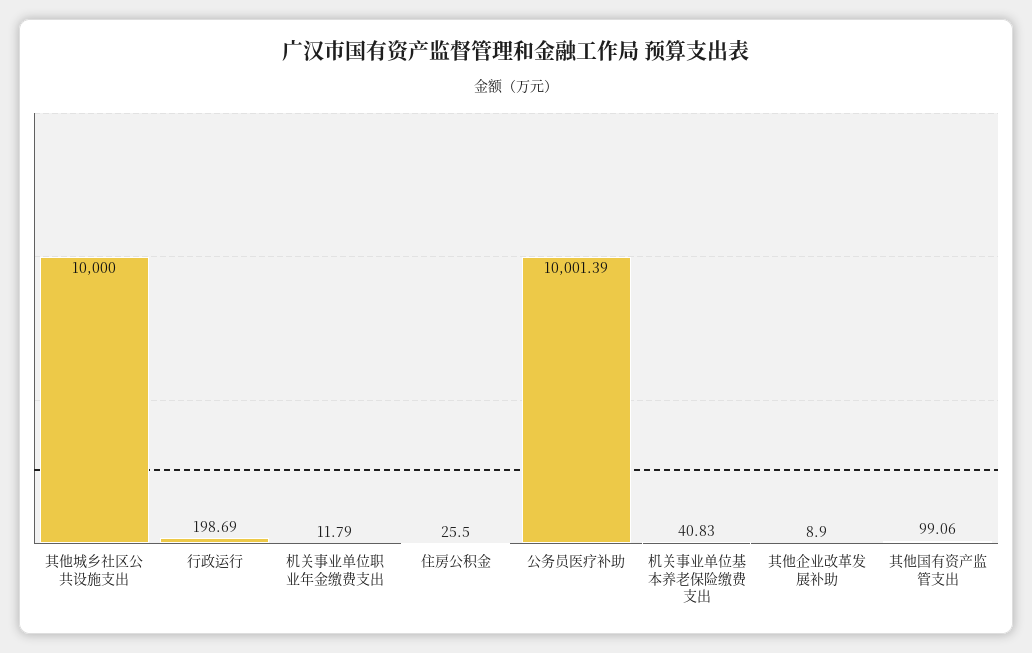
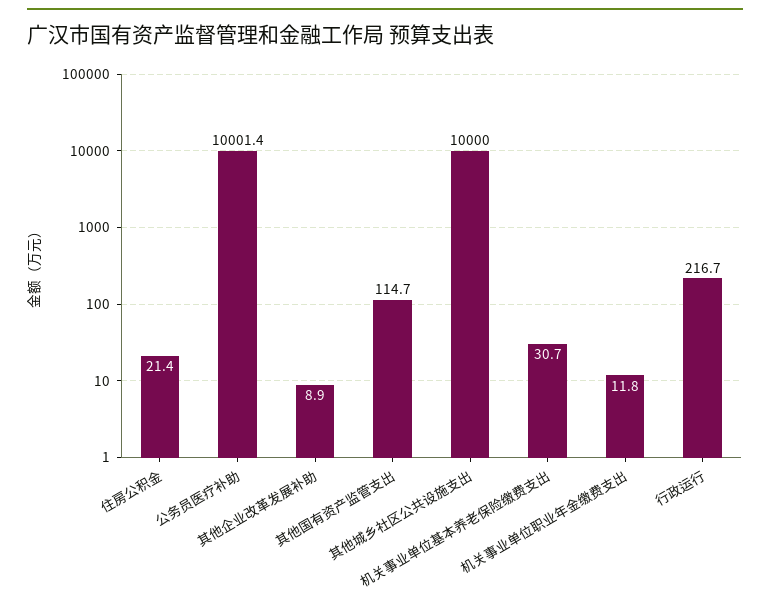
  {
    "其他城乡社区公共设施支出": 10000,
-   "行政运行": 198.69,
+   "行政运行": 216.7,
    "机关事业单位职业年金缴费支出": 11.79,
-   "住房公积金": 25.5,
+   "住房公积金": 21.4,
    "公务员医疗补助": 10001.39,
-   "机关事业单位基本养老保险缴费支出": 40.83,
+   "机关事业单位基本养老保险缴费支出": 30.7,
    "其他企业改革发展补助": 8.9,
-   "其他国有资产监管支出": 99.06
+   "其他国有资产监管支出": 114.7
  }

